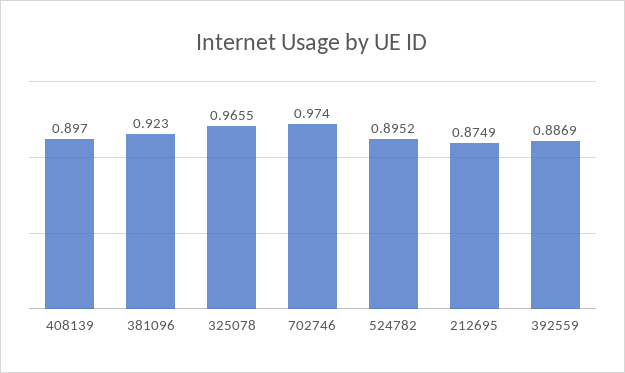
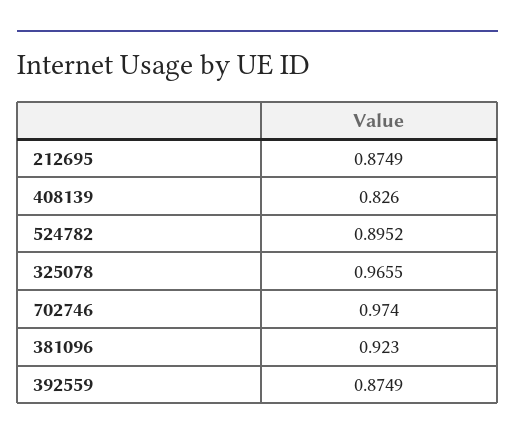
  {
-   "408139": 0.897,
+   "408139": 0.826,
    "381096": 0.923,
    "325078": 0.9655,
    "702746": 0.974,
    "524782": 0.8952,
    "212695": 0.8749,
-   "392559": 0.8869
+   "392559": 0.8749
  }

